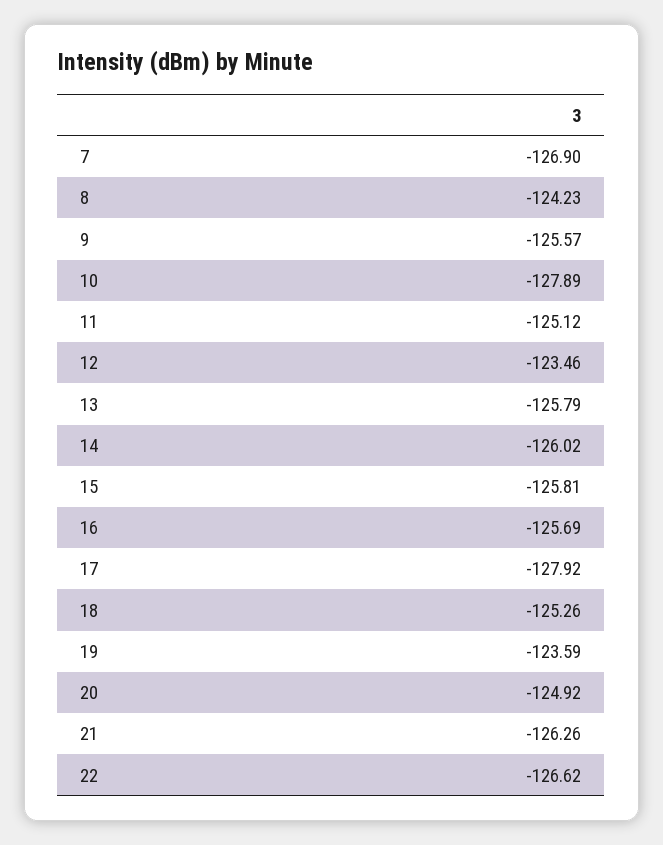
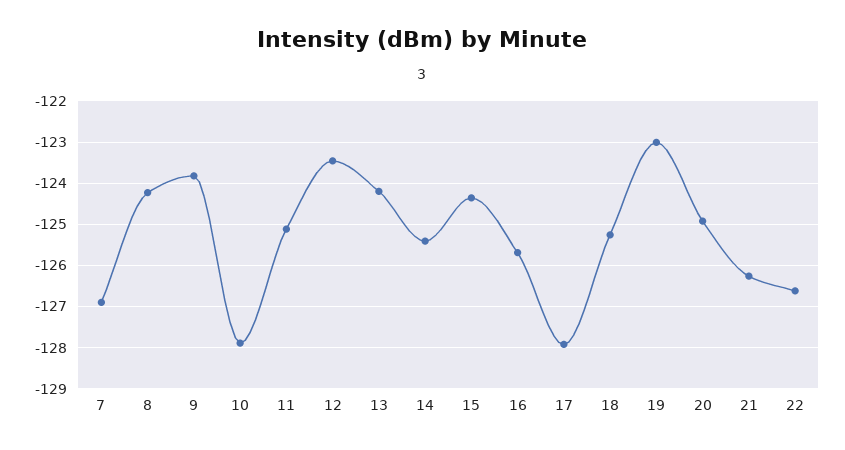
  {
    "7": -126.9,
    "8": -124.23,
-   "9": -125.57,
+   "9": -123.8,
    "10": -127.89,
    "11": -125.12,
    "12": -123.46,
-   "13": -125.79,
+   "13": -124.2,
-   "14": -126.02,
+   "14": -125.4,
-   "15": -125.81,
+   "15": -124.4,
    "16": -125.69,
    "17": -127.92,
    "18": -125.26,
-   "19": -123.59,
+   "19": -123,
    "20": -124.92,
    "21": -126.26,
    "22": -126.62
  }

